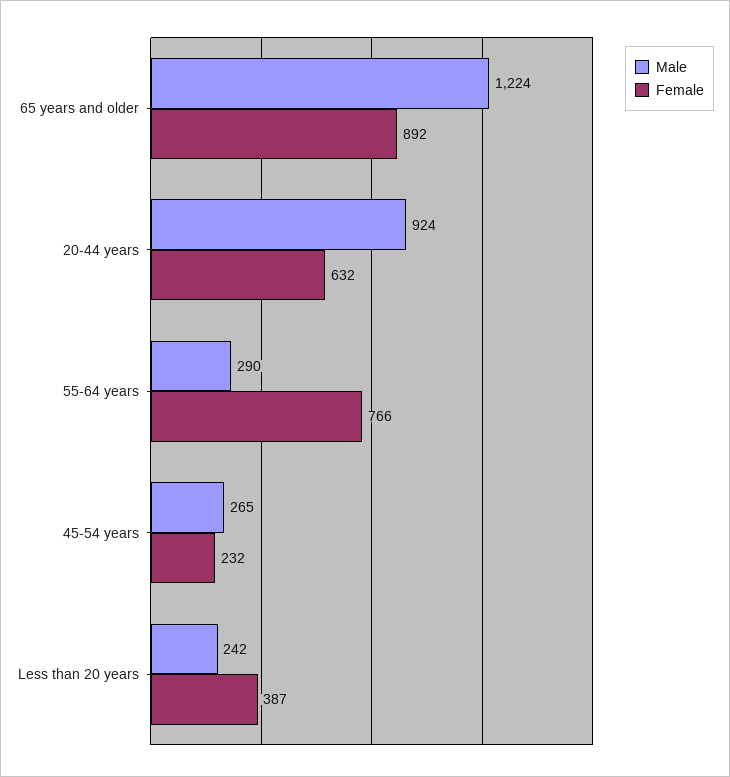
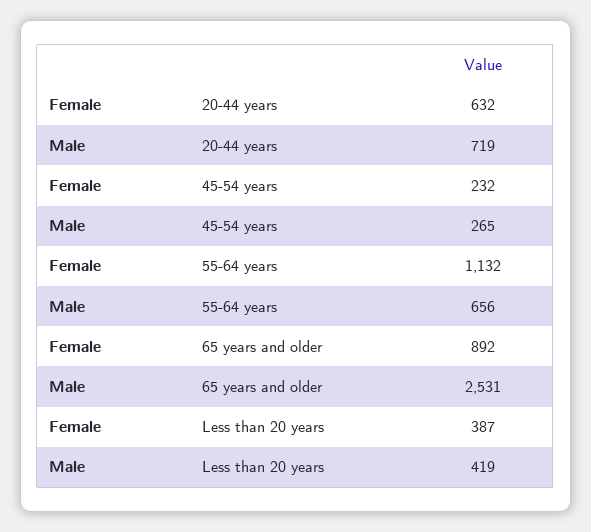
  {
    "Male": {
-     "65 years and older": 1224,
+     "65 years and older": 2531,
-     "20-44 years": 924,
+     "20-44 years": 719,
-     "55-64 years": 290,
+     "55-64 years": 656,
      "45-54 years": 265,
-     "Less than 20 years": 242
+     "Less than 20 years": 419
    },
    "Female": {
      "65 years and older": 892,
      "20-44 years": 632,
-     "55-64 years": 766,
+     "55-64 years": 1132,
      "45-54 years": 232,
      "Less than 20 years": 387
    }
  }

